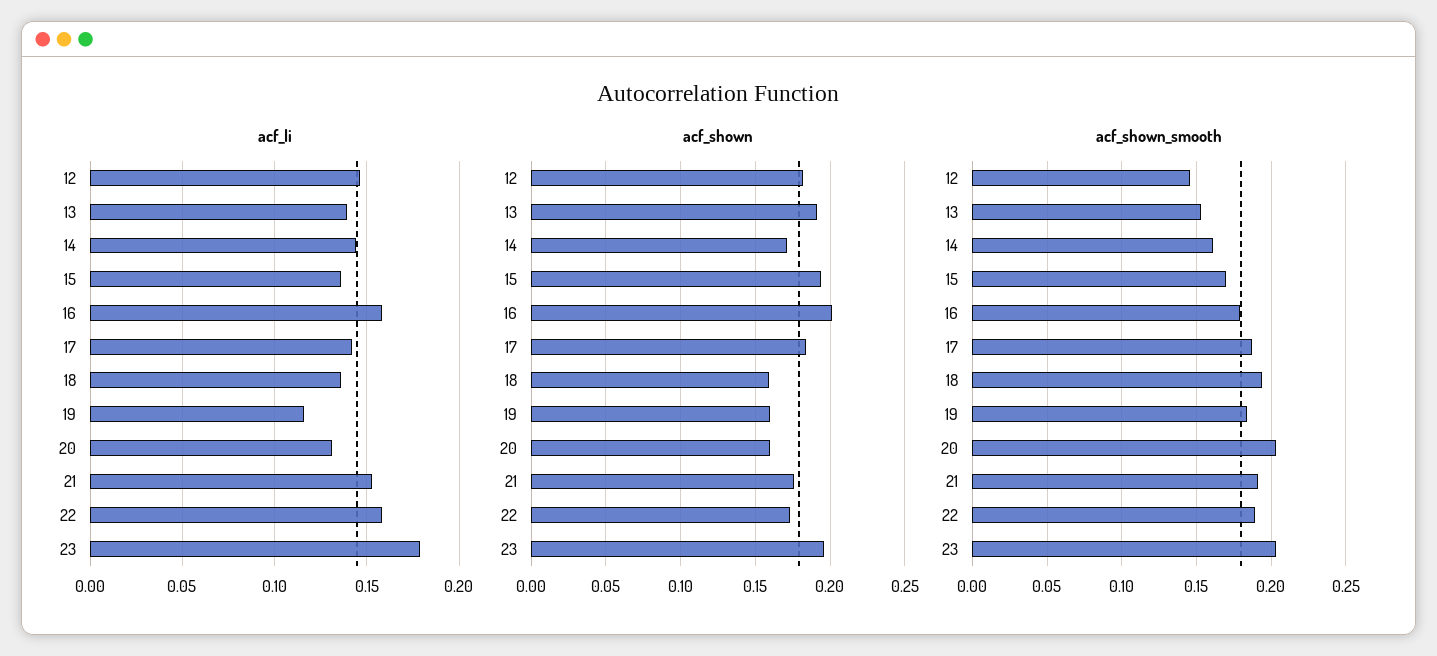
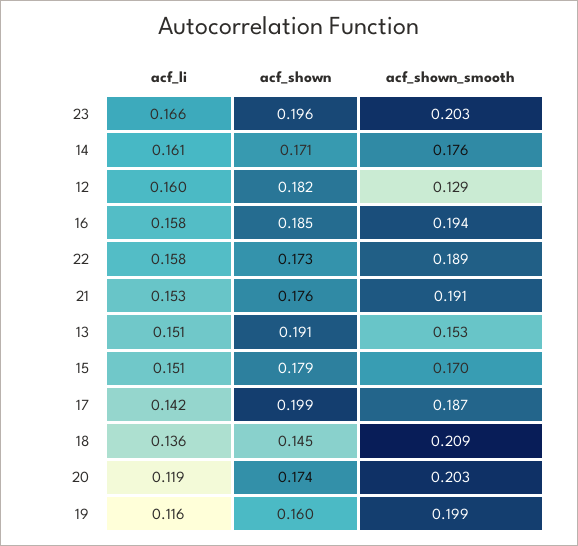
  {
    "acf_li": {
-     "12": 0.145,
+     "12": 0.16,
-     "13": 0.14,
+     "13": 0.151,
-     "14": 0.145,
+     "14": 0.161,
-     "15": 0.135,
+     "15": 0.151,
      "16": 0.158,
      "17": 0.142,
      "18": 0.136,
      "19": 0.116,
-     "20": 0.13,
+     "20": 0.119,
      "21": 0.153,
      "22": 0.158,
-     "23": 0.18
+     "23": 0.166
    },
    "acf_shown": {
      "12": 0.182,
      "13": 0.191,
      "14": 0.171,
-     "15": 0.195,
+     "15": 0.179,
-     "16": 0.2,
+     "16": 0.185,
-     "17": 0.185,
+     "17": 0.199,
-     "18": 0.16,
+     "18": 0.145,
      "19": 0.16,
-     "20": 0.16,
+     "20": 0.174,
      "21": 0.176,
      "22": 0.173,
      "23": 0.196
    },
    "acf_shown_smooth": {
-     "12": 0.145,
+     "12": 0.129,
      "13": 0.153,
-     "14": 0.16,
+     "14": 0.176,
      "15": 0.17,
-     "16": 0.18,
+     "16": 0.194,
      "17": 0.187,
-     "18": 0.195,
+     "18": 0.209,
-     "19": 0.185,
+     "19": 0.199,
      "20": 0.203,
      "21": 0.191,
      "22": 0.189,
      "23": 0.203
    }
  }

